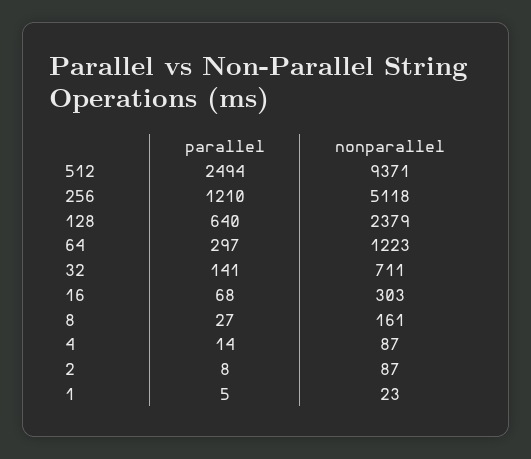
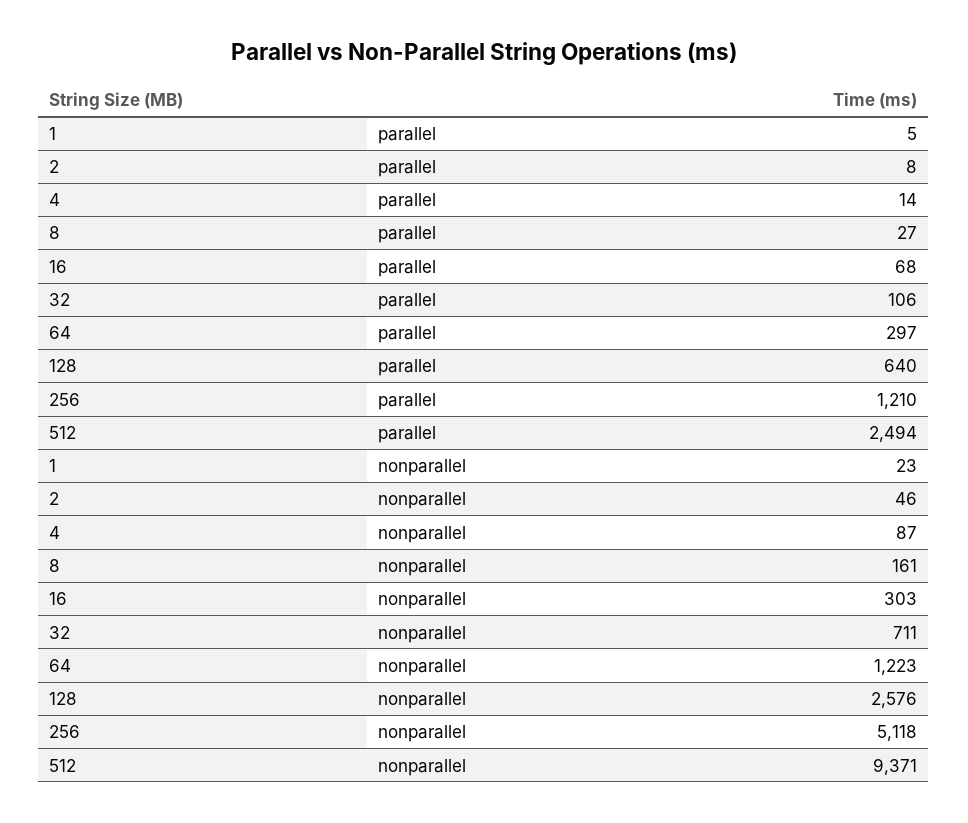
  {
    "parallel": {
      "512": 2494,
      "256": 1210,
      "128": 640,
      "64": 297,
-     "32": 141,
+     "32": 106,
      "16": 68,
      "8": 27,
      "4": 14,
      "2": 8,
      "1": 5
    },
    "nonparallel": {
      "512": 9371,
      "256": 5118,
-     "128": 2379,
+     "128": 2576,
      "64": 1223,
      "32": 711,
      "16": 303,
      "8": 161,
      "4": 87,
-     "2": 87,
+     "2": 46,
      "1": 23
    }
  }

